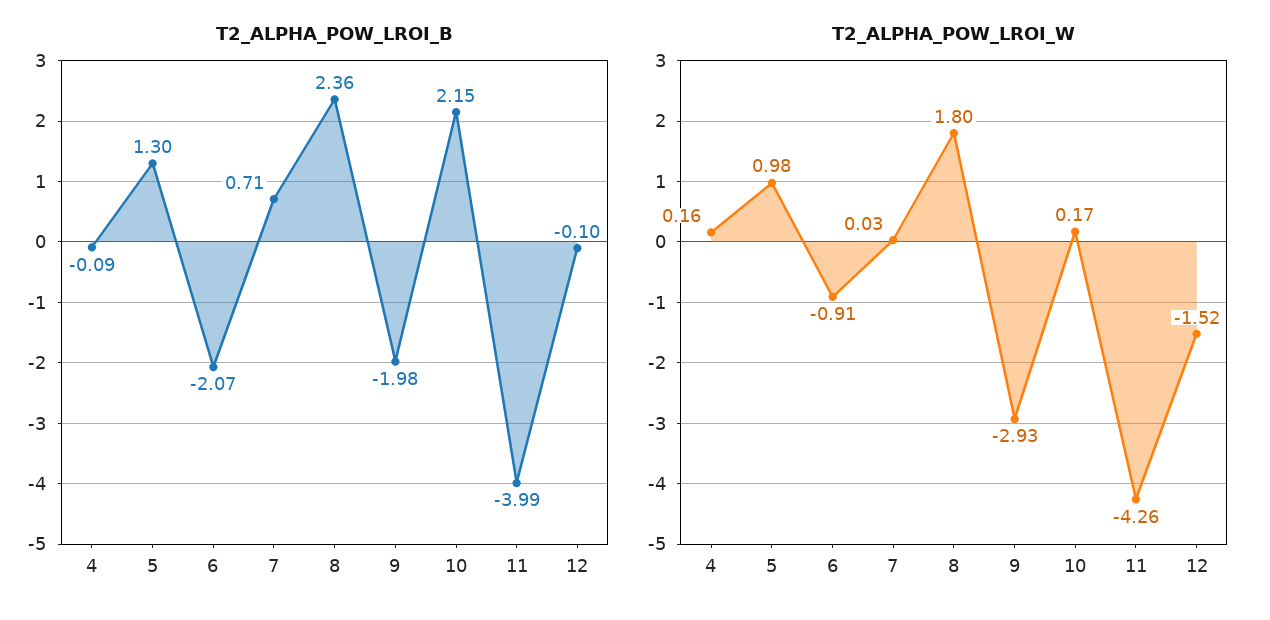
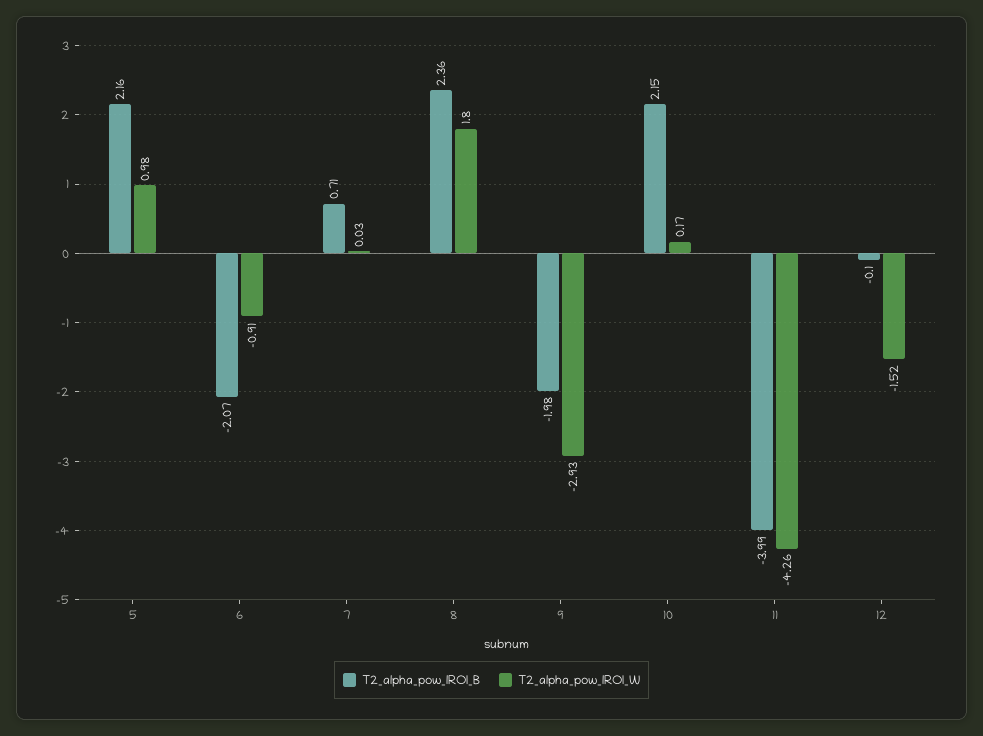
  {
    "T2_ALPHA_POW_LROI_B": {
-     "4": -0.09,
-     "5": 1.3,
+     "5": 2.16,
      "6": -2.07,
      "7": 0.71,
      "8": 2.36,
      "9": -1.98,
      "10": 2.15,
      "11": -3.99,
      "12": -0.1
    },
    "T2_ALPHA_POW_LROI_W": {
-     "4": 0.16,
      "5": 0.98,
      "6": -0.91,
      "7": 0.03,
      "8": 1.8,
      "9": -2.93,
      "10": 0.17,
      "11": -4.26,
      "12": -1.52
    }
  }

